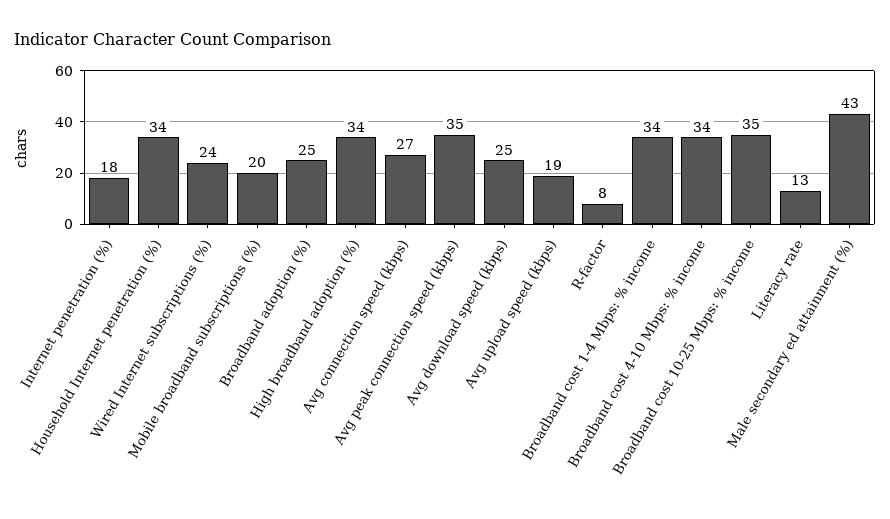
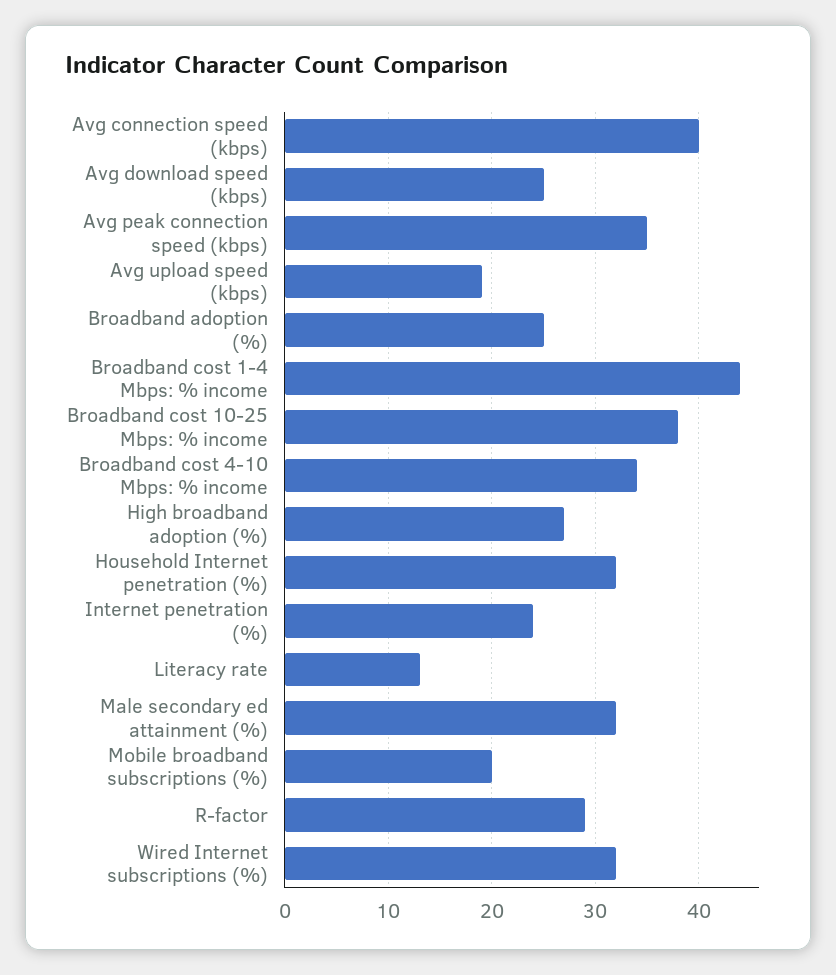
  {
-   "Internet penetration (%)": 18,
+   "Internet penetration (%)": 24,
-   "Household Internet penetration (%)": 34,
+   "Household Internet penetration (%)": 32,
-   "Wired Internet subscriptions (%)": 24,
+   "Wired Internet subscriptions (%)": 32,
    "Mobile broadband subscriptions (%)": 20,
    "Broadband adoption (%)": 25,
-   "High broadband adoption (%)": 34,
+   "High broadband adoption (%)": 27,
-   "Avg connection speed (kbps)": 27,
+   "Avg connection speed (kbps)": 40,
    "Avg peak connection speed (kbps)": 35,
    "Avg download speed (kbps)": 25,
    "Avg upload speed (kbps)": 19,
-   "R-factor": 8,
+   "R-factor": 29,
-   "Broadband cost 1-4 Mbps: % income": 34,
+   "Broadband cost 1-4 Mbps: % income": 44,
    "Broadband cost 4-10 Mbps: % income": 34,
-   "Broadband cost 10-25 Mbps: % income": 35,
+   "Broadband cost 10-25 Mbps: % income": 38,
    "Literacy rate": 13,
-   "Male secondary ed attainment (%)": 43
+   "Male secondary ed attainment (%)": 32
  }

